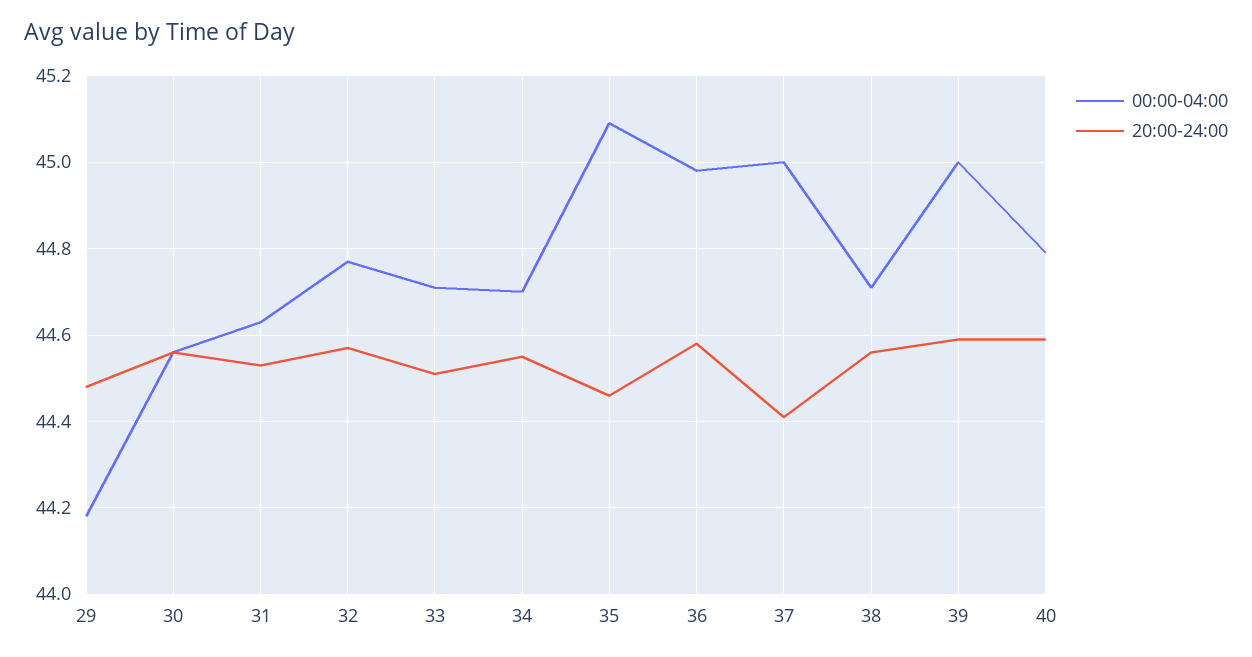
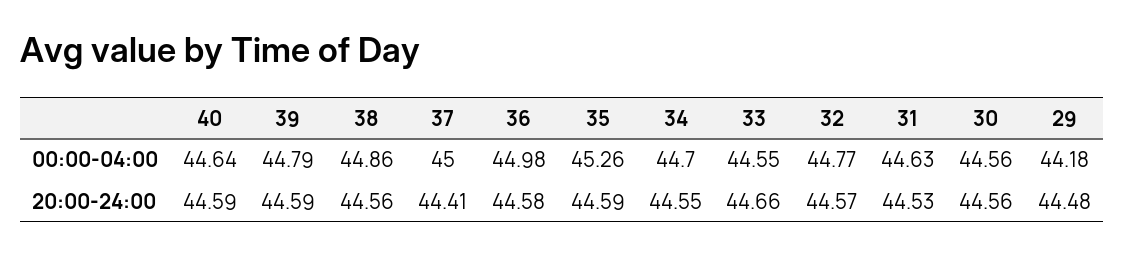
  {
    "00:00-04:00": {
      "29": 44.18,
      "30": 44.56,
      "31": 44.63,
      "32": 44.77,
-     "33": 44.7,
+     "33": 44.55,
      "34": 44.7,
-     "35": 45.1,
+     "35": 45.26,
      "36": 44.98,
      "37": 45,
-     "38": 44.7,
+     "38": 44.86,
-     "39": 45,
+     "39": 44.79,
-     "40": 44.8
+     "40": 44.64
    },
    "20:00-24:00": {
      "29": 44.48,
      "30": 44.56,
      "31": 44.53,
      "32": 44.57,
-     "33": 44.5,
+     "33": 44.66,
      "34": 44.55,
-     "35": 44.45,
+     "35": 44.59,
      "36": 44.58,
      "37": 44.41,
      "38": 44.56,
      "39": 44.59,
      "40": 44.59
    }
  }

